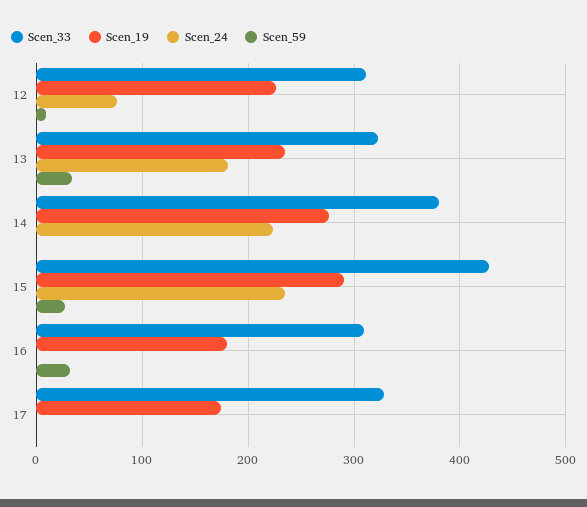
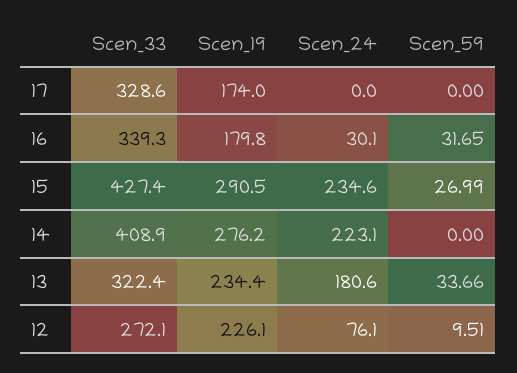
  {
    "Scen_33": {
-     "12": 310,
+     "12": 272.1,
      "13": 322.4,
-     "14": 380,
+     "14": 408.9,
      "15": 427.4,
-     "16": 310,
+     "16": 339.3,
      "17": 328.6
    },
    "Scen_19": {
      "12": 226.1,
      "13": 234.4,
      "14": 276.2,
      "15": 290.5,
      "16": 179.8,
      "17": 174
    },
    "Scen_24": {
      "12": 76.1,
      "13": 180.6,
      "14": 223.1,
      "15": 234.6,
-     "16": 0,
+     "16": 30.1,
      "17": 0
    },
    "Scen_59": {
      "12": 9.51,
      "13": 33.66,
      "14": 0,
      "15": 26.99,
      "16": 31.65,
      "17": 0
    }
  }

